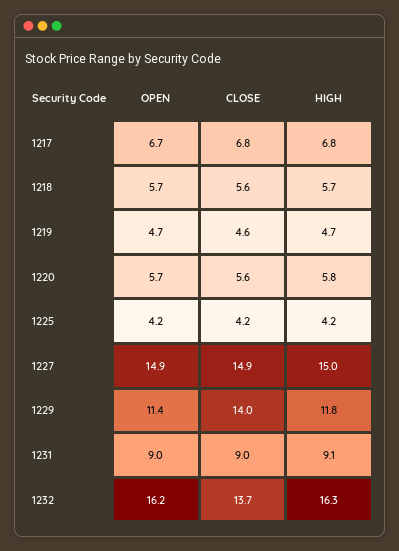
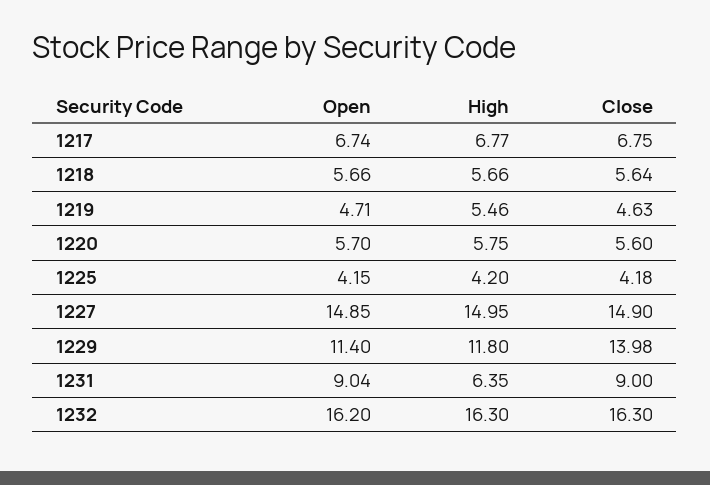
  {
    "OPEN": {
      "1217": 6.74,
      "1218": 5.66,
      "1219": 4.71,
      "1220": 5.7,
      "1225": 4.15,
      "1227": 14.85,
      "1229": 11.4,
      "1231": 9.04,
      "1232": 16.2
    },
    "CLOSE": {
      "1217": 6.75,
      "1218": 5.64,
      "1219": 4.63,
      "1220": 5.6,
      "1225": 4.18,
      "1227": 14.9,
      "1229": 13.98,
      "1231": 9,
-     "1232": 13.7
+     "1232": 16.3
    },
    "HIGH": {
      "1217": 6.77,
      "1218": 5.66,
-     "1219": 4.7,
+     "1219": 5.46,
      "1220": 5.75,
      "1225": 4.2,
      "1227": 14.95,
      "1229": 11.8,
-     "1231": 9.1,
+     "1231": 6.35,
      "1232": 16.3
    }
  }

